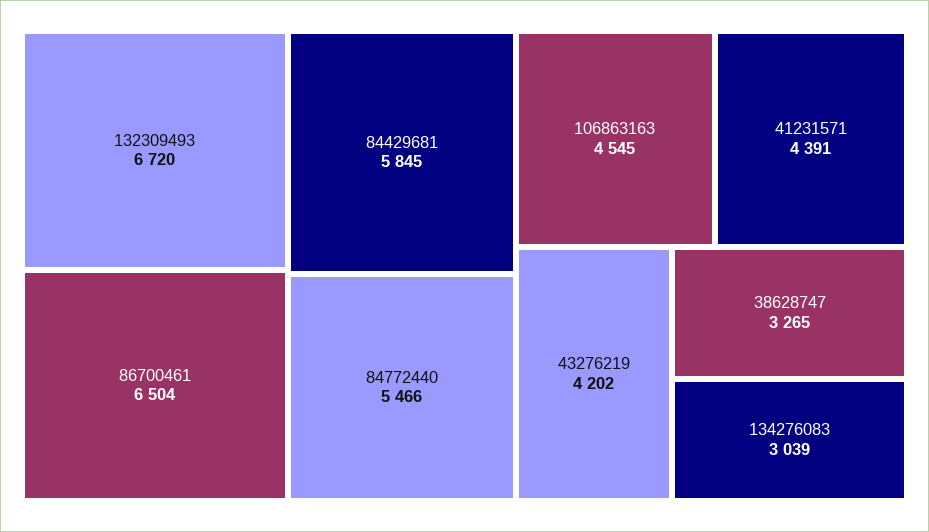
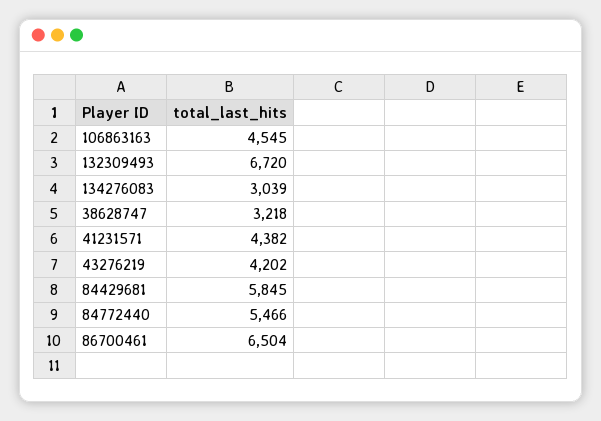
  {
    "132309493": 6720,
    "86700461": 6504,
    "84429681": 5845,
    "84772440": 5466,
    "106863163": 4545,
-   "41231571": 4391,
+   "41231571": 4382,
    "43276219": 4202,
-   "38628747": 3265,
+   "38628747": 3218,
    "134276083": 3039
  }

